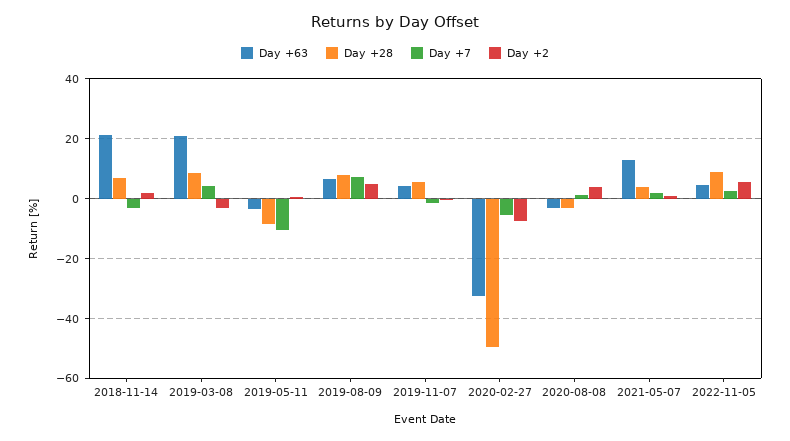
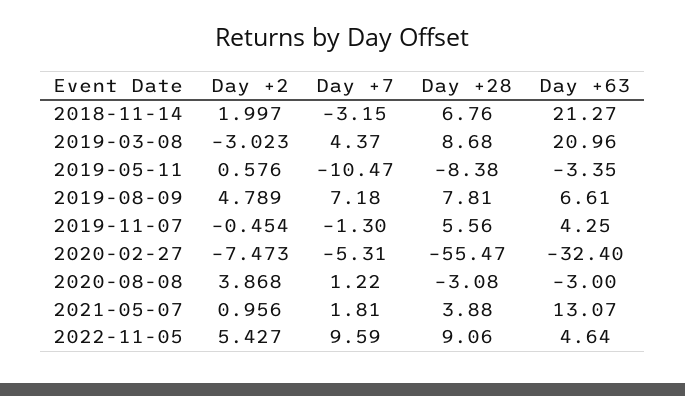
  {
    "Day +63": {
      "2018-11-14": 21.27,
      "2019-03-08": 20.96,
      "2019-05-11": -3.35,
      "2019-08-09": 6.61,
      "2019-11-07": 4.25,
      "2020-02-27": -32.4,
      "2020-08-08": -3,
      "2021-05-07": 13.07,
      "2022-11-05": 4.64
    },
    "Day +28": {
      "2018-11-14": 6.76,
      "2019-03-08": 8.68,
      "2019-05-11": -8.38,
      "2019-08-09": 7.81,
      "2019-11-07": 5.56,
-     "2020-02-27": -50,
+     "2020-02-27": -55.47,
      "2020-08-08": -3.08,
      "2021-05-07": 3.88,
      "2022-11-05": 9.06
    },
    "Day +7": {
      "2018-11-14": -3.15,
      "2019-03-08": 4.37,
      "2019-05-11": -10.47,
      "2019-08-09": 7.18,
      "2019-11-07": -1.3,
      "2020-02-27": -5.31,
      "2020-08-08": 1.22,
      "2021-05-07": 1.81,
-     "2022-11-05": 2.5
+     "2022-11-05": 9.59
    },
    "Day +2": {
      "2018-11-14": 1.997,
      "2019-03-08": -3.023,
      "2019-05-11": 0.576,
      "2019-08-09": 4.789,
      "2019-11-07": -0.454,
      "2020-02-27": -7.473,
      "2020-08-08": 3.868,
      "2021-05-07": 0.956,
      "2022-11-05": 5.427
    }
  }

